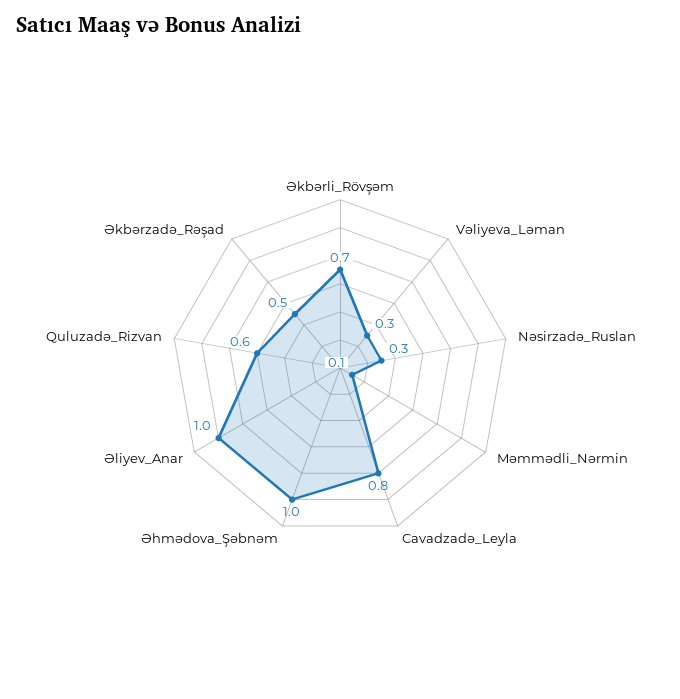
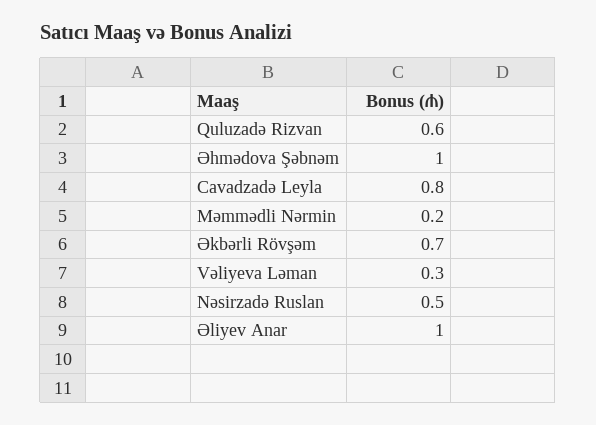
  {
    "Əkbərli_Rövşəm": 0.7,
    "Vəliyeva_Ləman": 0.3,
-   "Nəsirzadə_Ruslan": 0.3,
+   "Nəsirzadə_Ruslan": 0.5,
-   "Məmmədli_Nərmin": 0.1,
+   "Məmmədli_Nərmin": 0.2,
    "Cavadzadə_Leyla": 0.8,
    "Əhmədova_Şəbnəm": 1,
    "Əliyev_Anar": 1,
-   "Quluzadə_Rizvan": 0.6,
+   "Quluzadə_Rizvan": 0.6
-   "Əkbərzadə_Rəşad": 0.5
  }

